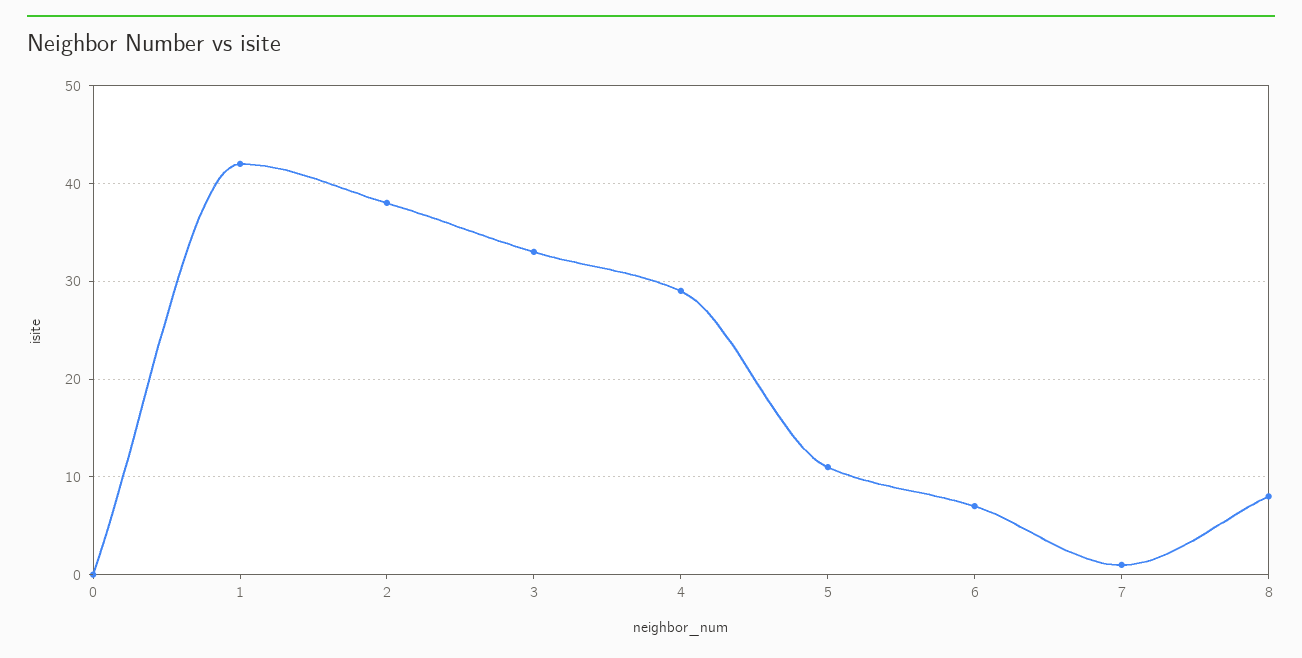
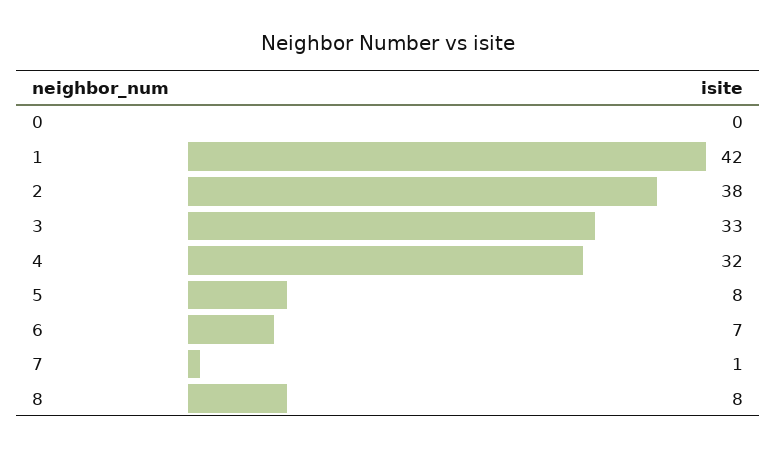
  {
    "0": 0,
    "1": 42,
    "2": 38,
    "3": 33,
-   "4": 29,
+   "4": 32,
-   "5": 11,
+   "5": 8,
    "6": 7,
    "7": 1,
    "8": 8
  }

